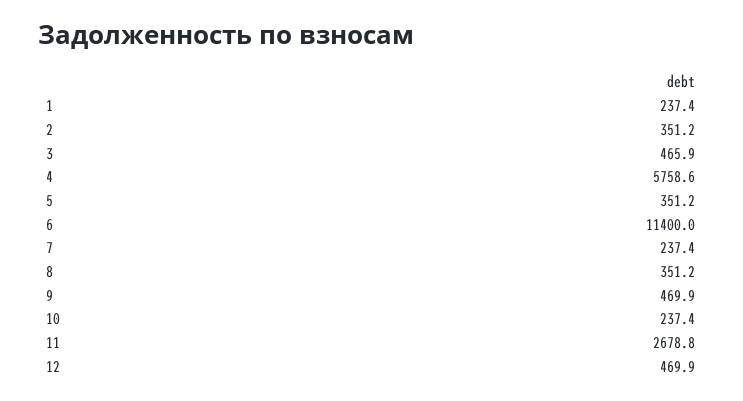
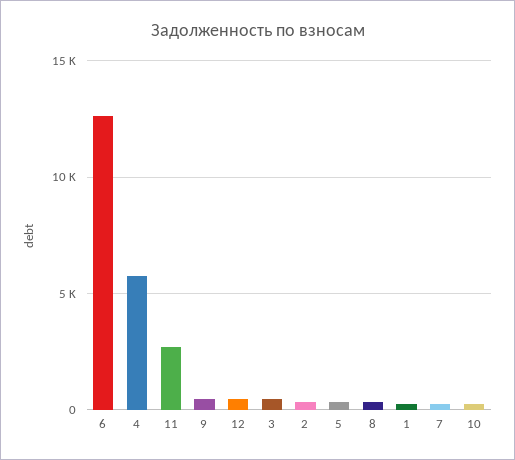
  {
    "1": 237.4,
    "2": 351.2,
    "3": 465.9,
    "4": 5758.6,
    "5": 351.2,
-   "6": 11400,
+   "6": 12500,
    "7": 237.4,
    "8": 351.2,
    "9": 469.9,
    "10": 237.4,
    "11": 2678.8,
    "12": 469.9
  }

